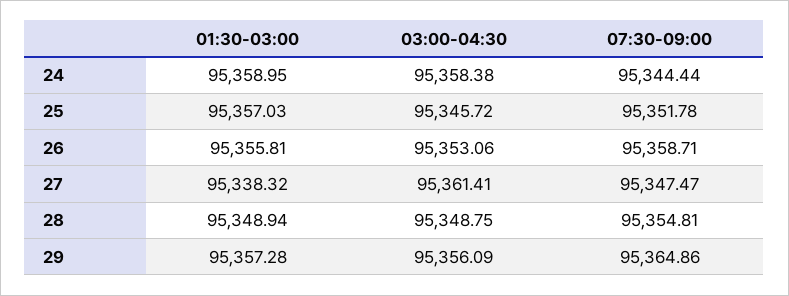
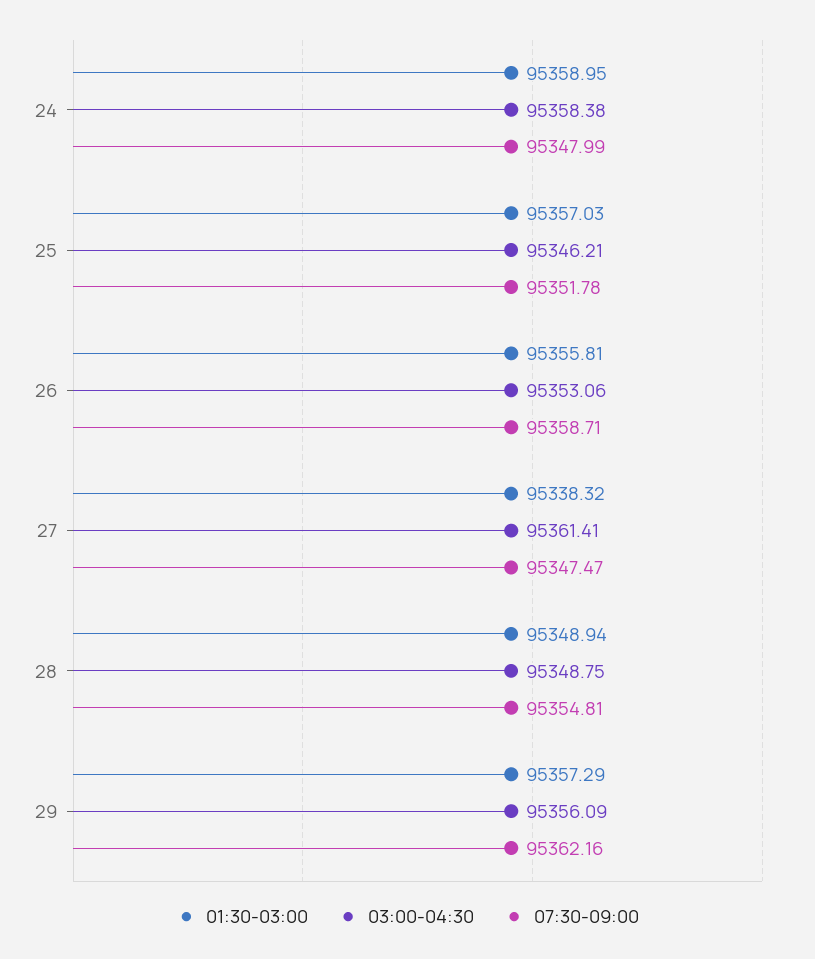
  {
    "01:30-03:00": {
      "24": 95358.95,
      "25": 95357.03,
      "26": 95355.81,
      "27": 95338.32,
      "28": 95348.94,
-     "29": 95357.28
+     "29": 95357.29
    },
    "03:00-04:30": {
      "24": 95358.38,
-     "25": 95345.72,
+     "25": 95346.21,
      "26": 95353.06,
      "27": 95361.41,
      "28": 95348.75,
      "29": 95356.09
    },
    "07:30-09:00": {
-     "24": 95344.44,
+     "24": 95347.99,
      "25": 95351.78,
      "26": 95358.71,
      "27": 95347.47,
      "28": 95354.81,
-     "29": 95364.86
+     "29": 95362.16
    }
  }

